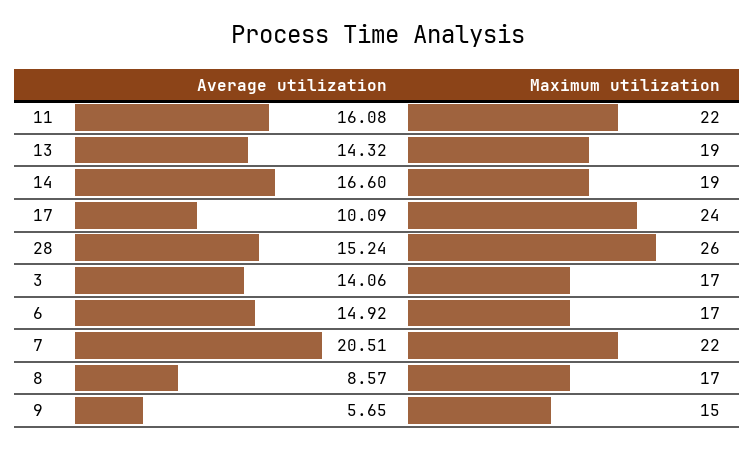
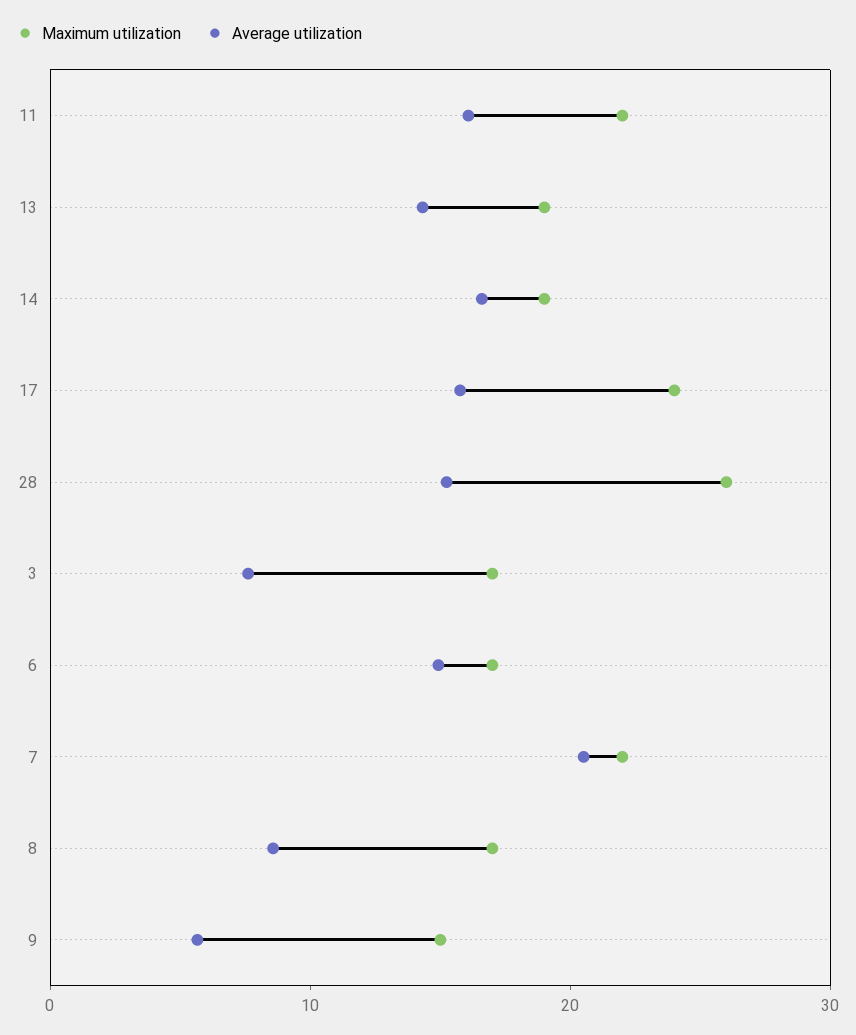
  {
    "Average utilization": {
      "11": 16.08,
      "13": 14.32,
      "14": 16.6,
-     "17": 10.09,
+     "17": 16,
      "28": 15.24,
-     "3": 14.06,
+     "3": 8,
      "6": 14.92,
      "7": 20.51,
      "8": 8.57,
      "9": 5.65
    },
    "Maximum utilization": {
      "11": 22,
      "13": 19,
      "14": 19,
      "17": 24,
      "28": 26,
      "3": 17,
      "6": 17,
      "7": 22,
      "8": 17,
      "9": 15
    }
  }

